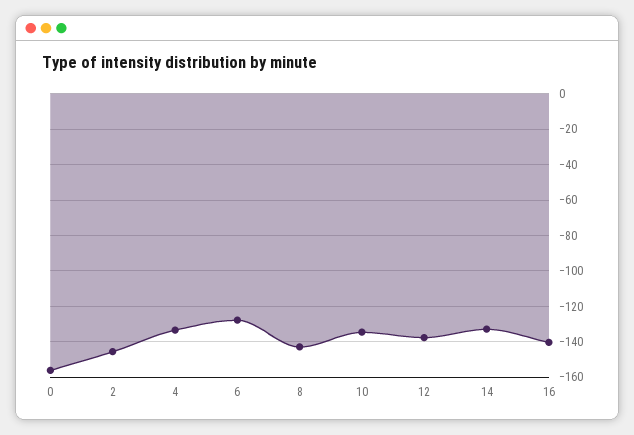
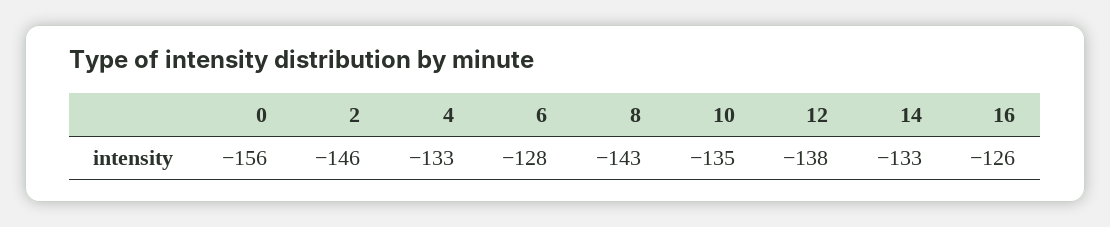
  {
    "0": -156,
    "2": -146,
    "4": -133,
    "6": -128,
    "8": -143,
    "10": -135,
    "12": -138,
    "14": -133,
-   "16": -140
+   "16": -126
  }

